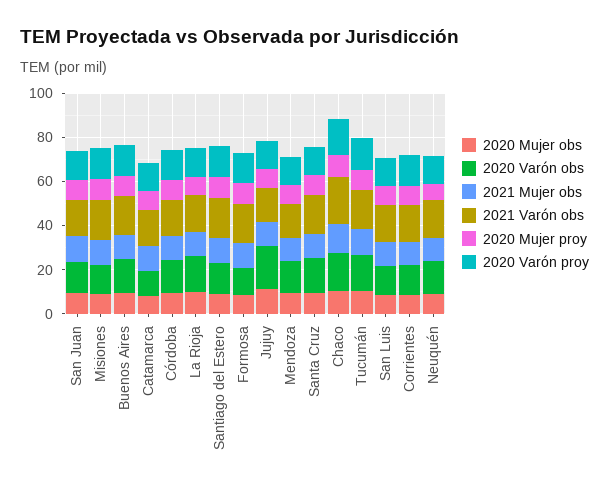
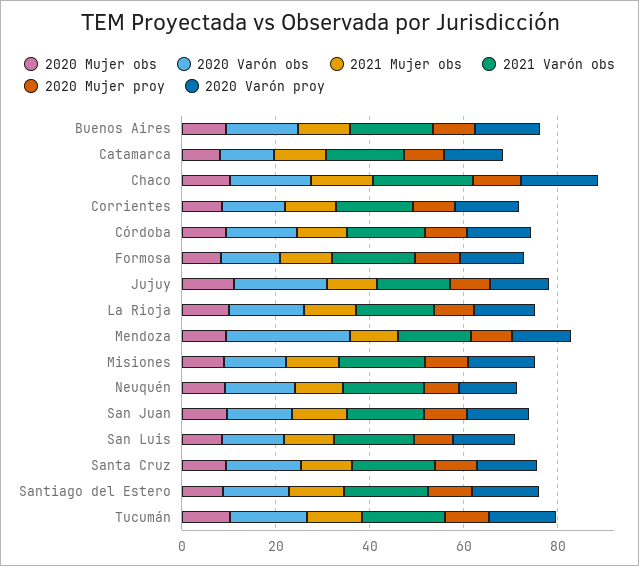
  {
    "2020 Mujer obs": {
      "San Juan": 10,
      "Misiones": 10,
      "Buenos Aires": 10,
      "Catamarca": 10,
      "Córdoba": 10,
      "La Rioja": 10,
      "Santiago del Estero": 10,
      "Formosa": 10,
      "Jujuy": 10,
      "Mendoza": 10,
      "Santa Cruz": 10,
      "Chaco": 10,
      "Tucumán": 10,
      "San Luis": 10,
      "Corrientes": 10,
      "Neuquén": 10
    },
    "2020 Varón obs": {
      "San Juan": 15,
      "Misiones": 15,
      "Buenos Aires": 15,
      "Catamarca": 10,
      "Córdoba": 15,
      "La Rioja": 15,
      "Santiago del Estero": 15,
      "Formosa": 15,
      "Jujuy": 20,
-     "Mendoza": 15,
+     "Mendoza": 25,
      "Santa Cruz": 15,
      "Chaco": 15,
      "Tucumán": 15,
      "San Luis": 15,
      "Corrientes": 15,
      "Neuquén": 15
    },
    "2021 Mujer obs": {
      "San Juan": 10,
      "Misiones": 10,
      "Buenos Aires": 10,
      "Catamarca": 10,
      "Córdoba": 10,
      "La Rioja": 10,
      "Santiago del Estero": 10,
      "Formosa": 10,
      "Jujuy": 10,
      "Mendoza": 10,
      "Santa Cruz": 10,
      "Chaco": 15,
      "Tucumán": 10,
      "San Luis": 10,
      "Corrientes": 10,
      "Neuquén": 10
    },
    "2021 Varón obs": {
      "San Juan": 15,
      "Misiones": 20,
      "Buenos Aires": 20,
      "Catamarca": 15,
      "Córdoba": 15,
      "La Rioja": 15,
      "Santiago del Estero": 20,
      "Formosa": 20,
      "Jujuy": 15,
      "Mendoza": 15,
      "Santa Cruz": 20,
      "Chaco": 20,
      "Tucumán": 20,
      "San Luis": 15,
      "Corrientes": 15,
      "Neuquén": 15
    },
    "2020 Mujer proy": {
      "San Juan": 10,
      "Misiones": 10,
      "Buenos Aires": 10,
      "Catamarca": 10,
      "Córdoba": 10,
      "La Rioja": 10,
      "Santiago del Estero": 10,
      "Formosa": 10,
      "Jujuy": 10,
      "Mendoza": 10,
      "Santa Cruz": 10,
      "Chaco": 10,
      "Tucumán": 10,
      "San Luis": 10,
      "Corrientes": 10,
      "Neuquén": 10
    },
    "2020 Varón proy": {
      "San Juan": 15,
      "Misiones": 15,
      "Buenos Aires": 15,
      "Catamarca": 15,
      "Córdoba": 15,
      "La Rioja": 15,
      "Santiago del Estero": 15,
      "Formosa": 15,
      "Jujuy": 15,
      "Mendoza": 15,
      "Santa Cruz": 15,
      "Chaco": 15,
      "Tucumán": 15,
      "San Luis": 15,
      "Corrientes": 15,
      "Neuquén": 10
    }
  }

